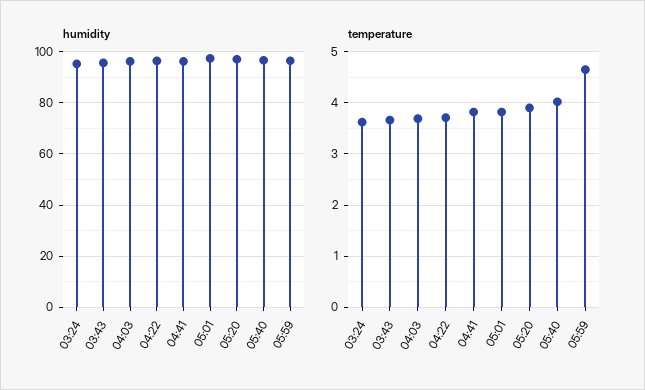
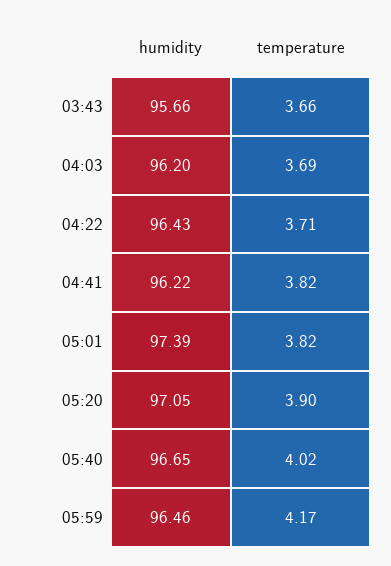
  {
    "humidity": {
-     "03:24": 95,
      "03:43": 95.66,
      "04:03": 96.2,
      "04:22": 96.43,
      "04:41": 96.22,
      "05:01": 97.39,
      "05:20": 97.05,
      "05:40": 96.65,
      "05:59": 96.46
    },
    "temperature": {
-     "03:24": 3.6,
      "03:43": 3.66,
      "04:03": 3.69,
      "04:22": 3.71,
      "04:41": 3.82,
      "05:01": 3.82,
      "05:20": 3.9,
      "05:40": 4.02,
-     "05:59": 4.6
+     "05:59": 4.17
    }
  }

